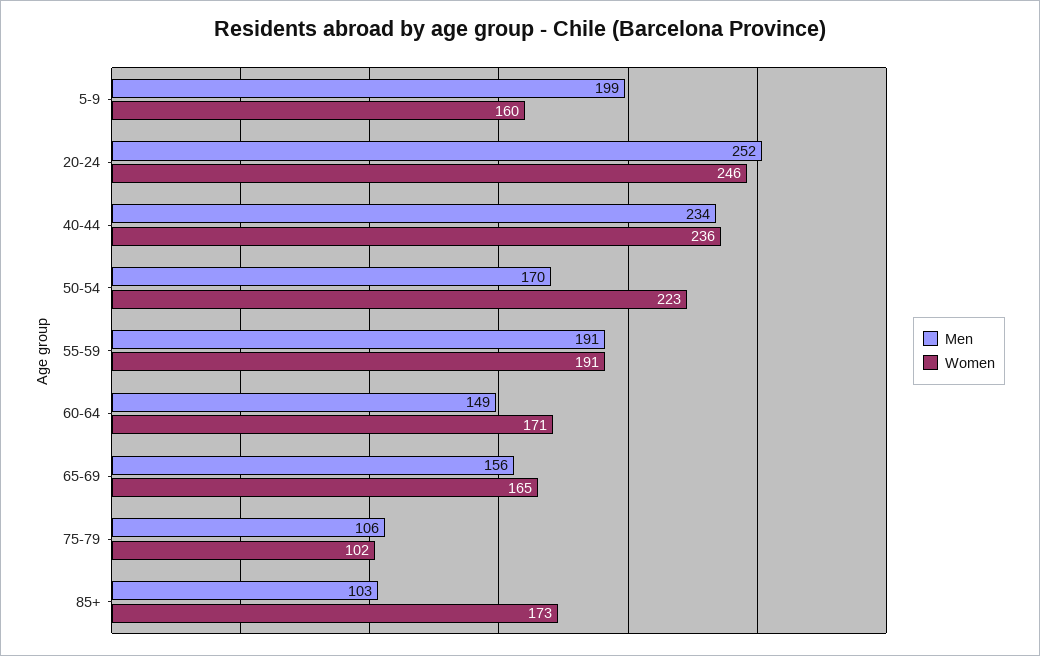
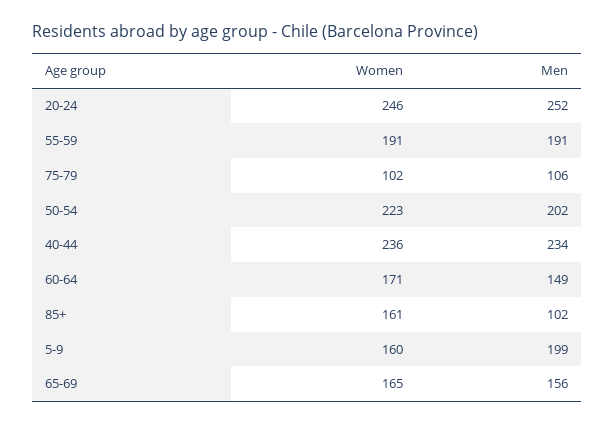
  {
    "Men": {
      "5-9": 199,
      "20-24": 252,
      "40-44": 234,
-     "50-54": 170,
+     "50-54": 202,
      "55-59": 191,
      "60-64": 149,
      "65-69": 156,
      "75-79": 106,
-     "85+": 103
+     "85+": 102
    },
    "Women": {
      "5-9": 160,
      "20-24": 246,
      "40-44": 236,
      "50-54": 223,
      "55-59": 191,
      "60-64": 171,
      "65-69": 165,
      "75-79": 102,
-     "85+": 173
+     "85+": 161
    }
  }

